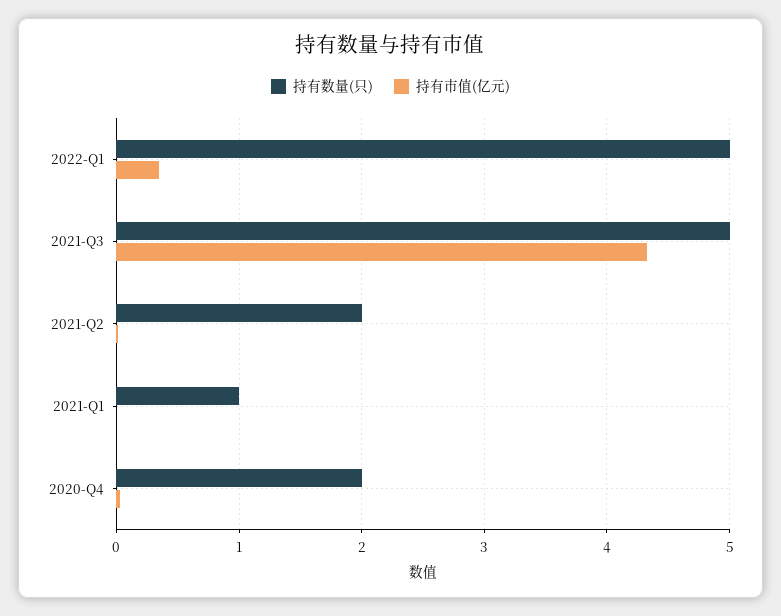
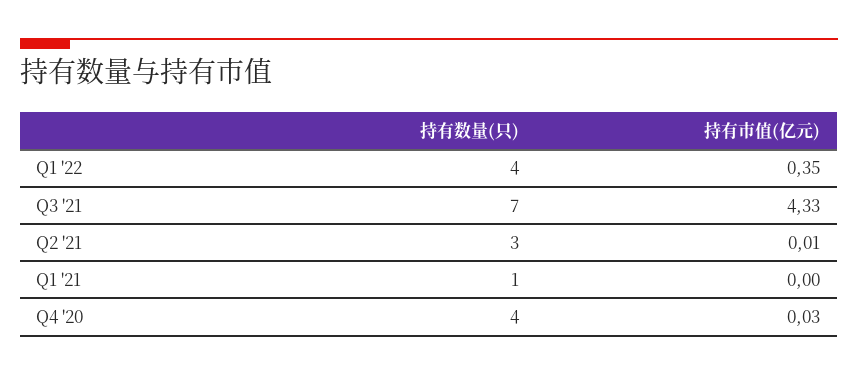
  {
    "持有数量(只)": {
-     "2022-Q1": 5,
+     "2022-Q1": 4,
-     "2021-Q3": 5,
+     "2021-Q3": 7,
-     "2021-Q2": 2,
+     "2021-Q2": 3,
      "2021-Q1": 1,
-     "2020-Q4": 2
+     "2020-Q4": 4
    },
    "持有市值(亿元)": {
      "2022-Q1": 0.35,
      "2021-Q3": 4.33,
      "2021-Q2": 0.01,
      "2021-Q1": 0,
      "2020-Q4": 0.03
    }
  }

